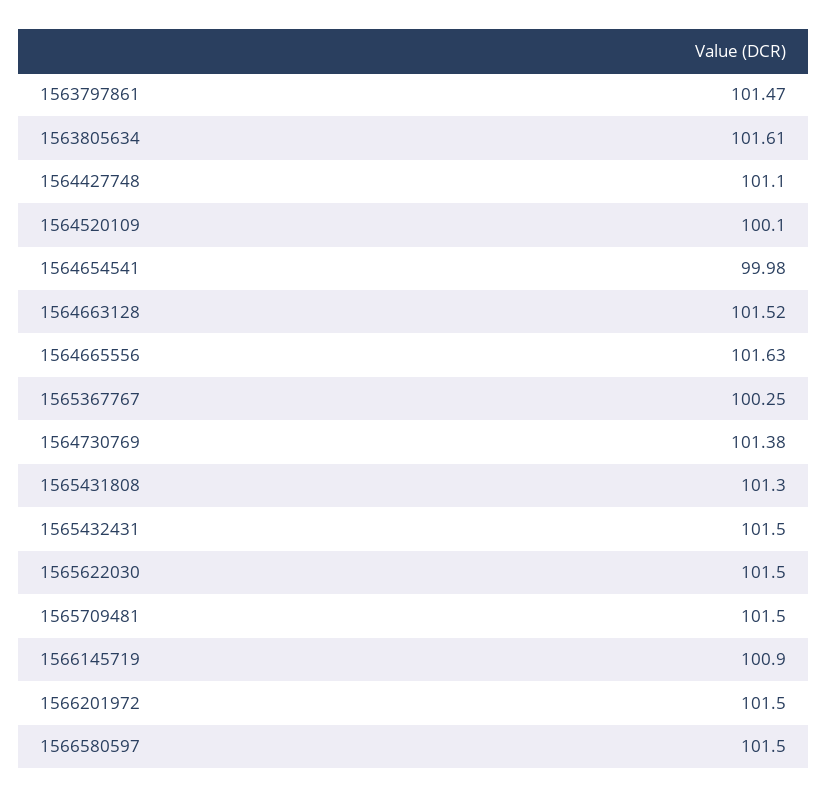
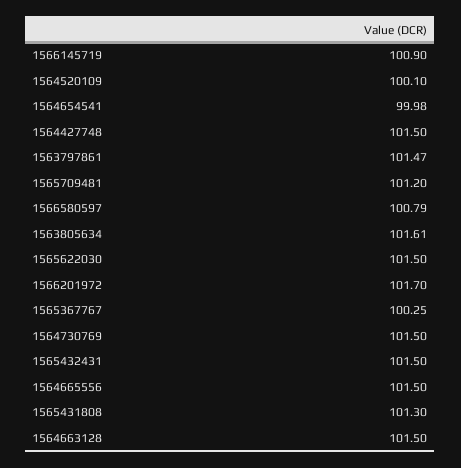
  {
    "1563797861": 101.47,
    "1563805634": 101.61,
-   "1564427748": 101.1,
+   "1564427748": 101.5,
    "1564520109": 100.1,
    "1564654541": 99.98,
-   "1564663128": 101.52,
+   "1564663128": 101.5,
-   "1564665556": 101.63,
+   "1564665556": 101.5,
    "1565367767": 100.25,
-   "1564730769": 101.38,
+   "1564730769": 101.5,
    "1565431808": 101.3,
    "1565432431": 101.5,
    "1565622030": 101.5,
-   "1565709481": 101.5,
+   "1565709481": 101.2,
    "1566145719": 100.9,
-   "1566201972": 101.5,
+   "1566201972": 101.7,
-   "1566580597": 101.5
+   "1566580597": 100.79
  }

